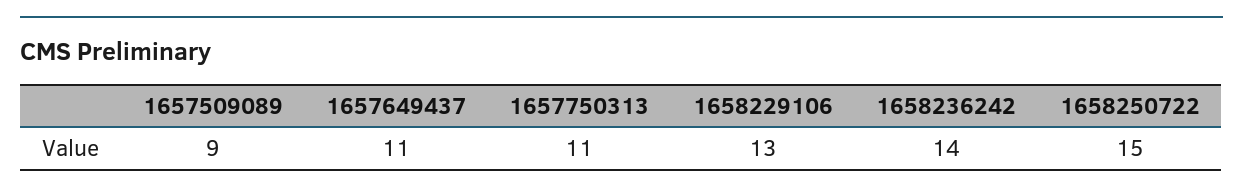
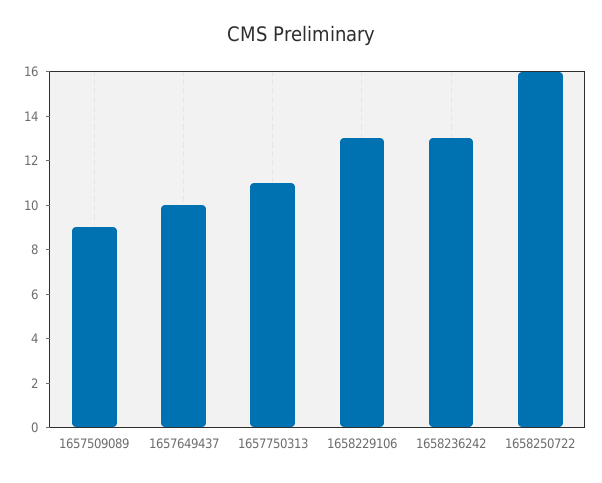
  {
    "1657509089": 9,
-   "1657649437": 11,
+   "1657649437": 10,
    "1657750313": 11,
    "1658229106": 13,
-   "1658236242": 14,
+   "1658236242": 13,
-   "1658250722": 15
+   "1658250722": 16
  }

